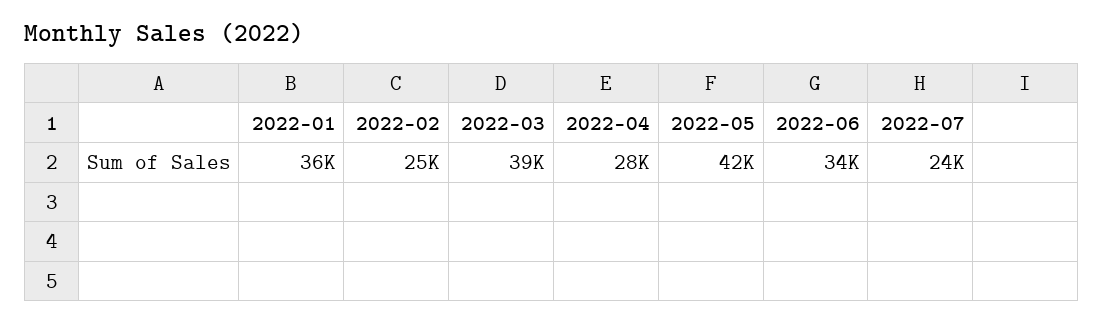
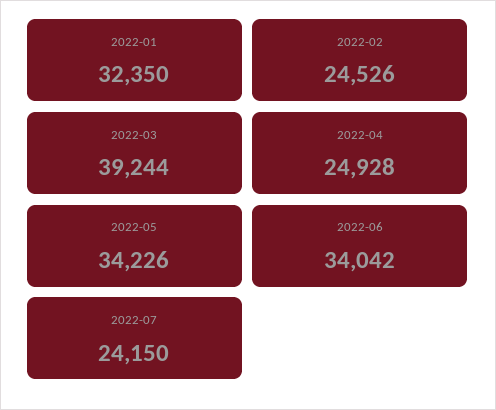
  {
-   "2022-01": 36000,
+   "2022-01": 32350,
    "2022-02": 24526,
    "2022-03": 39244,
-   "2022-04": 28000,
+   "2022-04": 24928,
-   "2022-05": 42000,
+   "2022-05": 34226,
    "2022-06": 34042,
    "2022-07": 24150
  }

